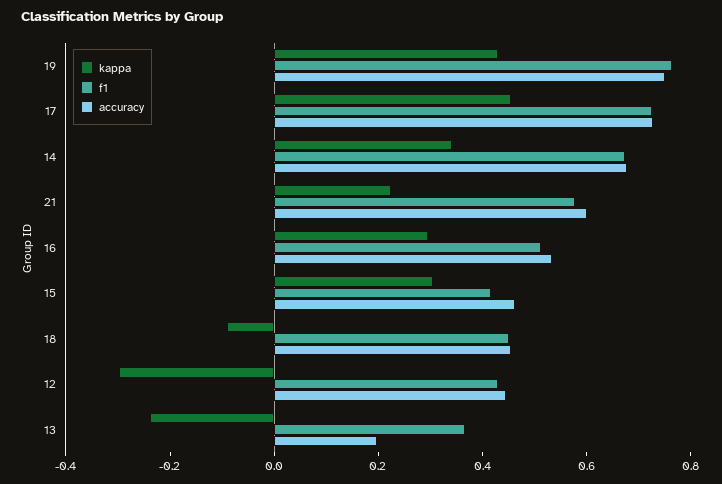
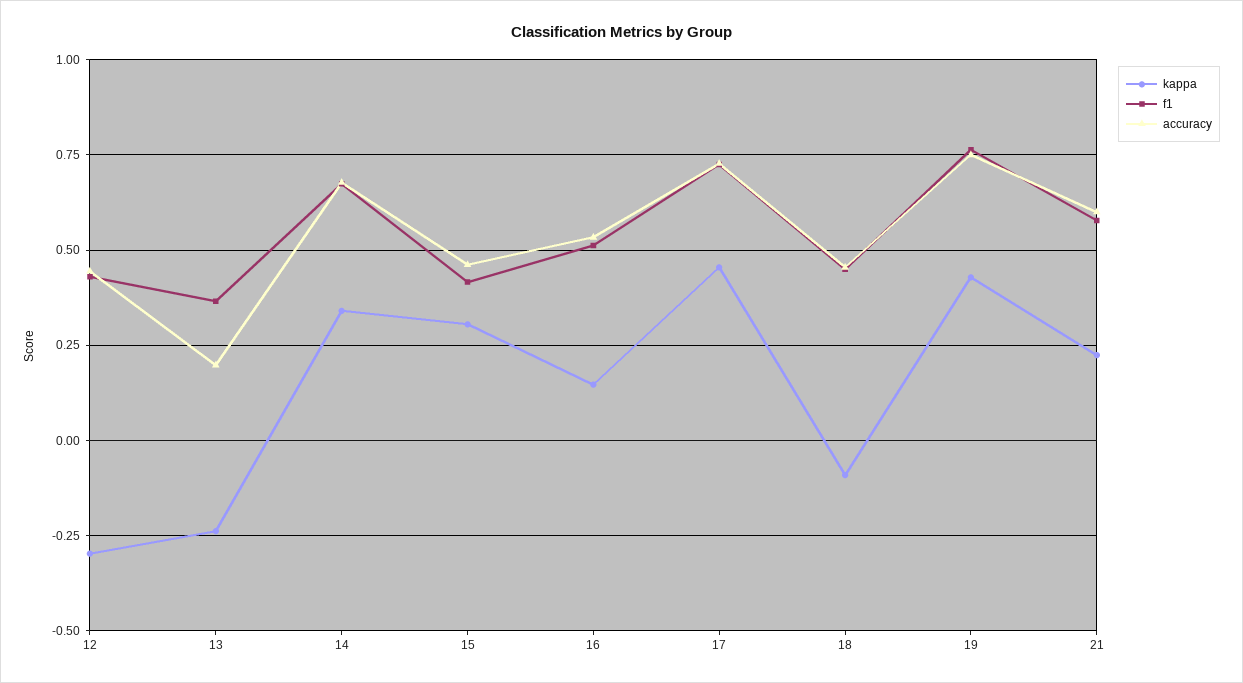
  {
    "kappa": {
      "19": 0.425,
      "17": 0.45,
      "14": 0.35,
      "21": 0.225,
-     "16": 0.3,
+     "16": 0.15,
      "15": 0.3,
      "18": -0.1,
      "12": -0.3,
      "13": -0.25
    },
    "f1": {
      "19": 0.775,
      "17": 0.725,
      "14": 0.675,
      "21": 0.575,
      "16": 0.5,
      "15": 0.425,
      "18": 0.45,
      "12": 0.425,
      "13": 0.375
    },
    "accuracy": {
      "19": 0.75,
      "17": 0.725,
      "14": 0.675,
      "21": 0.6,
      "16": 0.525,
      "15": 0.45,
      "18": 0.45,
      "12": 0.45,
      "13": 0.2
    }
  }

